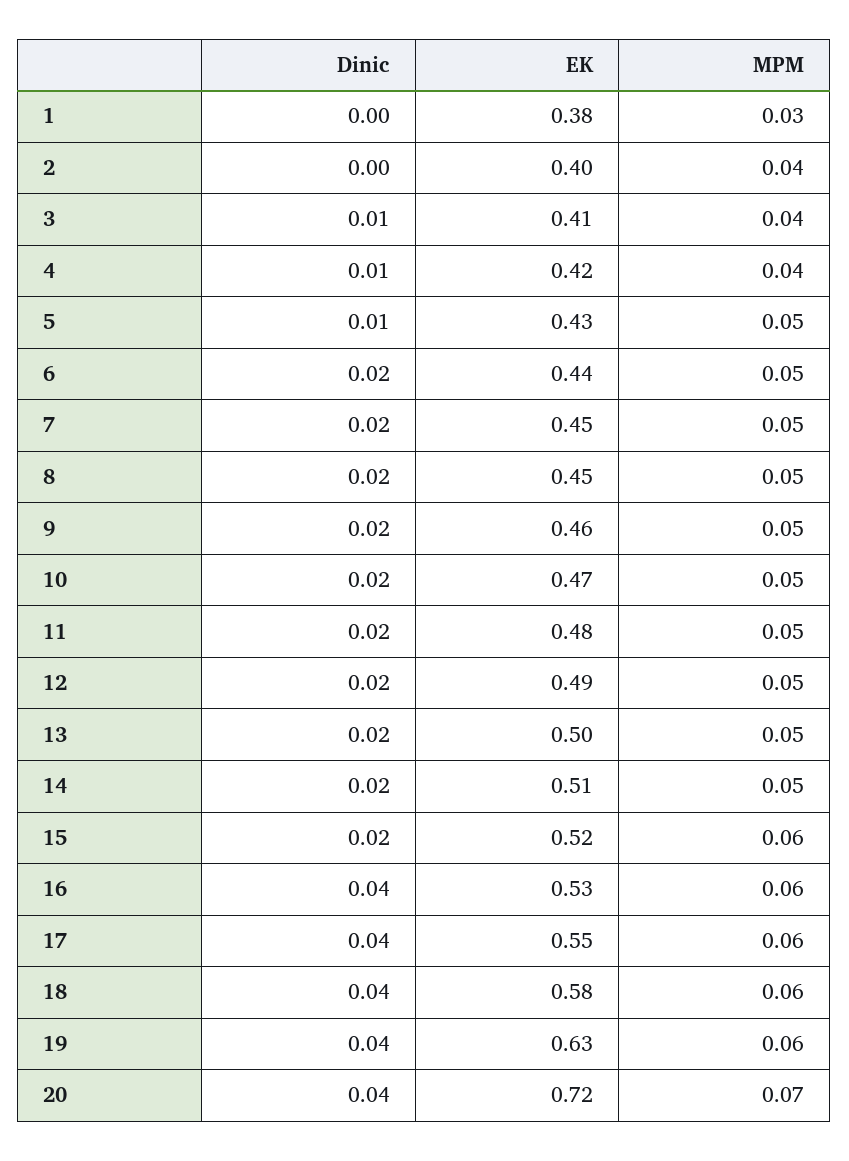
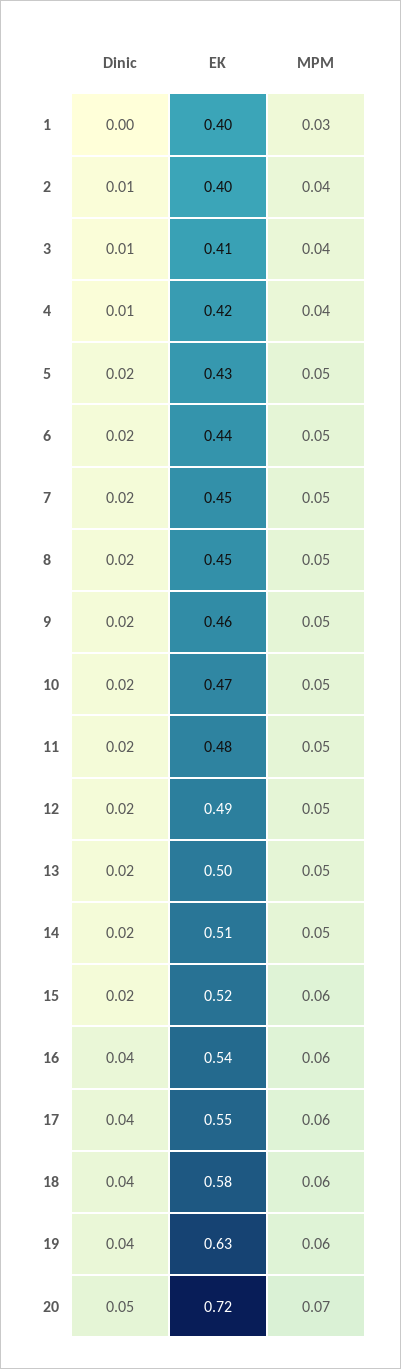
  {
    "Dinic": {
      "1": 0,
-     "2": 0,
+     "2": 0.01,
      "3": 0.01,
      "4": 0.01,
-     "5": 0.01,
+     "5": 0.02,
      "6": 0.02,
      "7": 0.02,
      "8": 0.02,
      "9": 0.02,
      "10": 0.02,
      "11": 0.02,
      "12": 0.02,
      "13": 0.02,
      "14": 0.02,
      "15": 0.02,
      "16": 0.04,
      "17": 0.04,
      "18": 0.04,
      "19": 0.04,
-     "20": 0.04
+     "20": 0.05
    },
    "EK": {
-     "1": 0.38,
+     "1": 0.4,
      "2": 0.4,
      "3": 0.41,
      "4": 0.42,
      "5": 0.43,
      "6": 0.44,
      "7": 0.45,
      "8": 0.45,
      "9": 0.46,
      "10": 0.47,
      "11": 0.48,
      "12": 0.49,
      "13": 0.5,
      "14": 0.51,
      "15": 0.52,
-     "16": 0.53,
+     "16": 0.54,
      "17": 0.55,
      "18": 0.58,
      "19": 0.63,
      "20": 0.72
    },
    "MPM": {
      "1": 0.03,
      "2": 0.04,
      "3": 0.04,
      "4": 0.04,
      "5": 0.05,
      "6": 0.05,
      "7": 0.05,
      "8": 0.05,
      "9": 0.05,
      "10": 0.05,
      "11": 0.05,
      "12": 0.05,
      "13": 0.05,
      "14": 0.05,
      "15": 0.06,
      "16": 0.06,
      "17": 0.06,
      "18": 0.06,
      "19": 0.06,
      "20": 0.07
    }
  }

